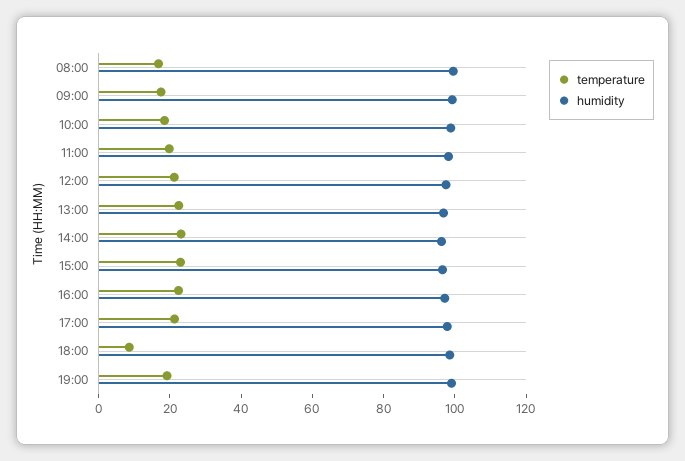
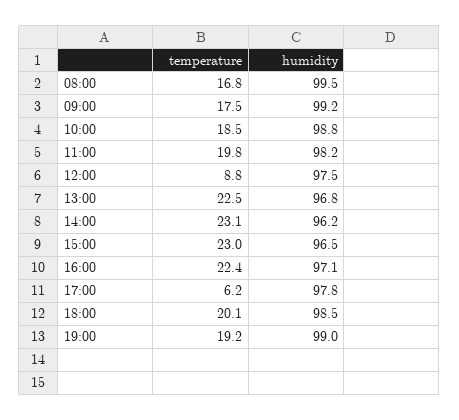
  {
    "temperature": {
      "08:00": 16.8,
      "09:00": 17.5,
      "10:00": 18.5,
      "11:00": 19.8,
-     "12:00": 20,
+     "12:00": 8.8,
      "13:00": 22.5,
      "14:00": 23.1,
      "15:00": 23,
      "16:00": 22.4,
-     "17:00": 20,
+     "17:00": 6.2,
-     "18:00": 10,
+     "18:00": 20.1,
      "19:00": 19.2
    },
    "humidity": {
      "08:00": 99.5,
      "09:00": 99.2,
      "10:00": 98.8,
      "11:00": 98.2,
      "12:00": 97.5,
      "13:00": 96.8,
      "14:00": 96.2,
      "15:00": 96.5,
      "16:00": 97.1,
      "17:00": 97.8,
      "18:00": 98.5,
      "19:00": 99
    }
  }

